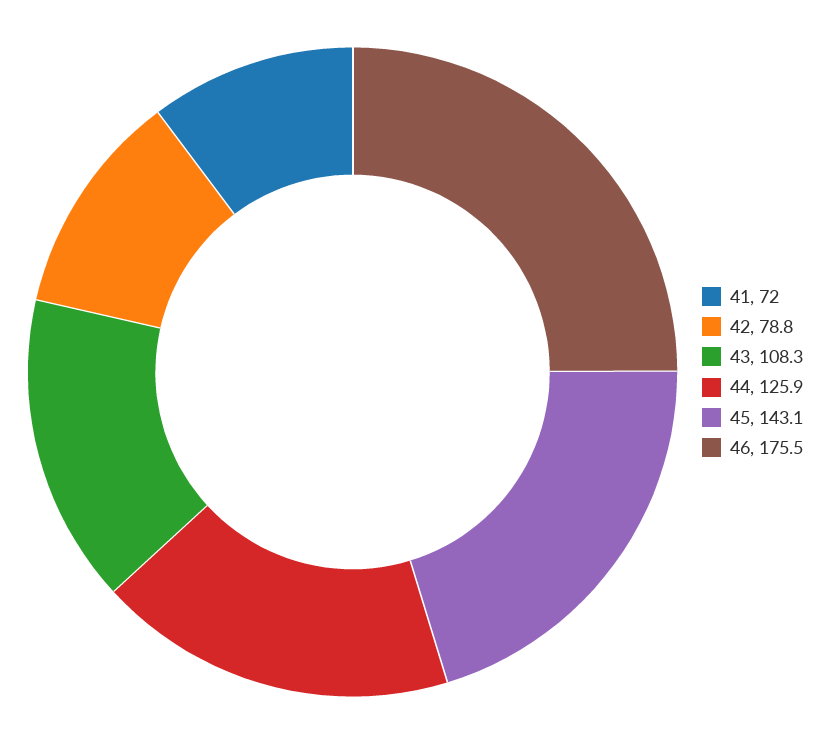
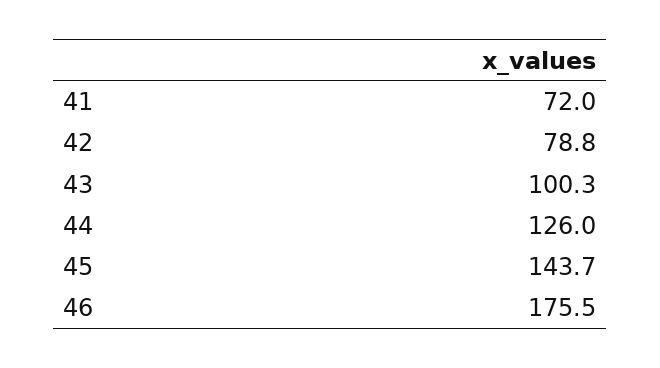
  {
    "41": 72,
    "42": 78.8,
-   "43": 108.3,
+   "43": 100.3,
-   "44": 125.9,
+   "44": 126,
-   "45": 143.1,
+   "45": 143.7,
    "46": 175.5
  }

